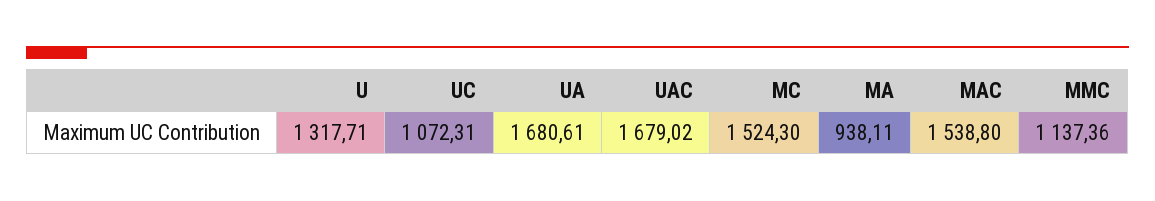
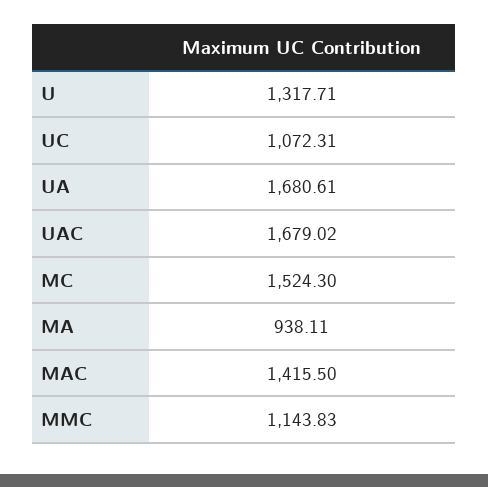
  {
    "U": 1317.71,
    "UC": 1072.31,
    "UA": 1680.61,
    "UAC": 1679.02,
    "MC": 1524.3,
    "MA": 938.11,
-   "MAC": 1538.8,
+   "MAC": 1415.5,
-   "MMC": 1137.36
+   "MMC": 1143.83
  }

